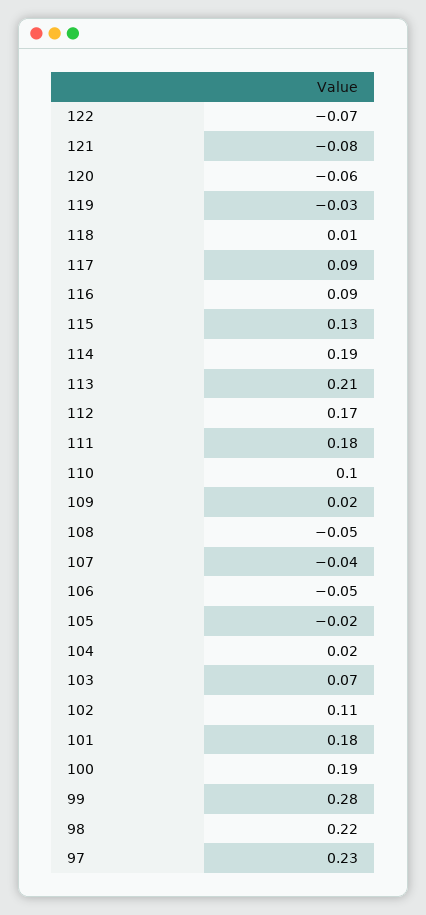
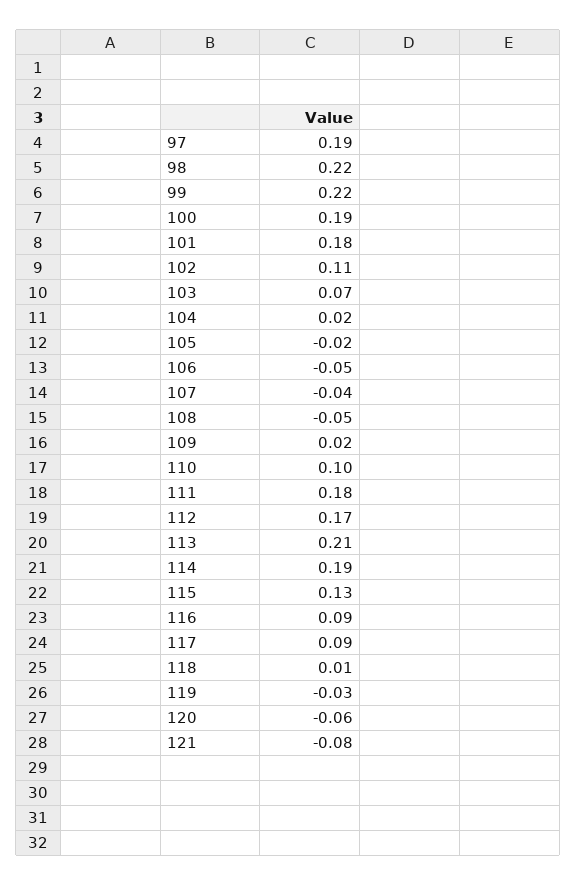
  {
-   "122": -0.07,
    "121": -0.08,
    "120": -0.06,
    "119": -0.03,
    "118": 0.01,
    "117": 0.09,
    "116": 0.09,
    "115": 0.13,
    "114": 0.19,
    "113": 0.21,
    "112": 0.17,
    "111": 0.18,
    "110": 0.1,
    "109": 0.02,
    "108": -0.05,
    "107": -0.04,
    "106": -0.05,
    "105": -0.02,
    "104": 0.02,
    "103": 0.07,
    "102": 0.11,
    "101": 0.18,
    "100": 0.19,
-   "99": 0.28,
+   "99": 0.22,
    "98": 0.22,
-   "97": 0.23
+   "97": 0.19
  }

